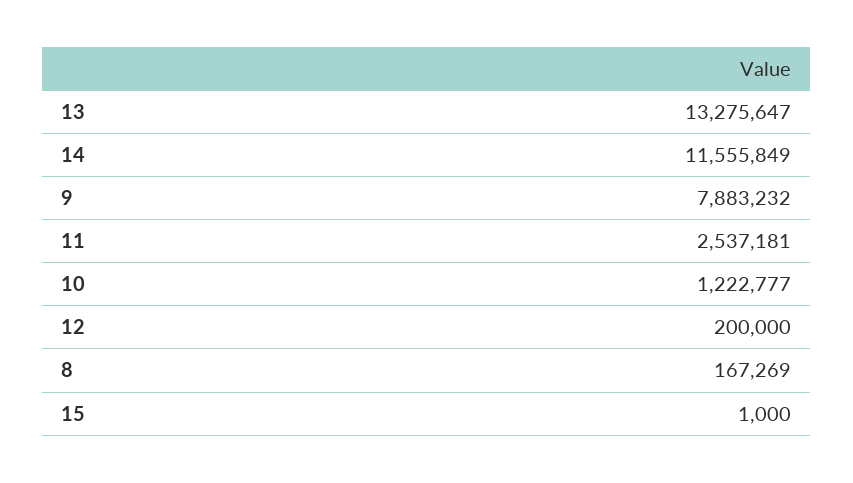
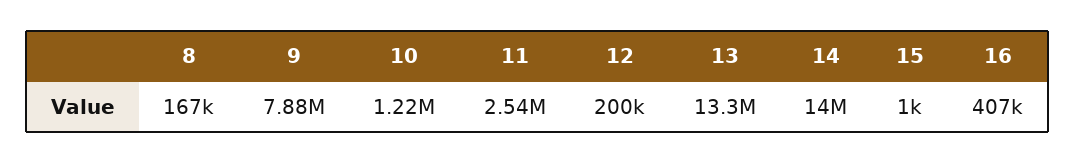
  {
    "13": 13275647,
-   "14": 11555849,
+   "14": 14000000,
    "9": 7883232,
    "11": 2537181,
    "10": 1222777,
    "12": 200000,
    "8": 167269,
-   "15": 1000
+   "15": 1000,
+   "16": 407000
  }

